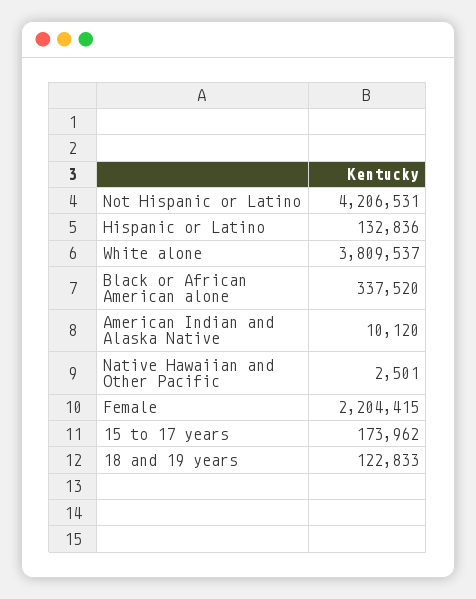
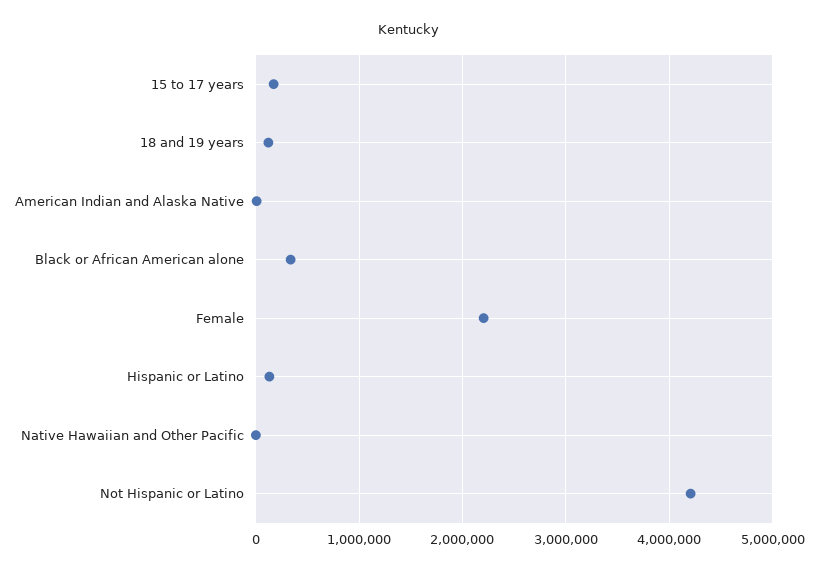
  {
    "Not Hispanic or Latino": 4206531,
    "Hispanic or Latino": 132836,
-   "White alone": 3809537,
    "Black or African American alone": 337520,
    "American Indian and Alaska Native": 10120,
    "Native Hawaiian and Other Pacific": 2501,
    "Female": 2204415,
    "15 to 17 years": 173962,
    "18 and 19 years": 122833
  }

